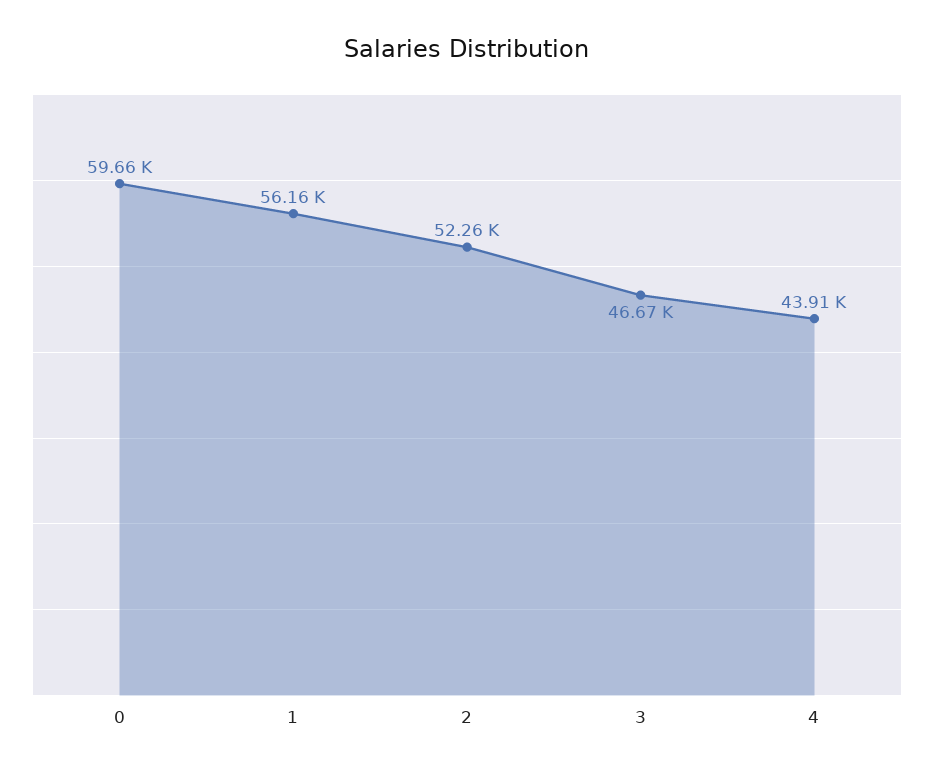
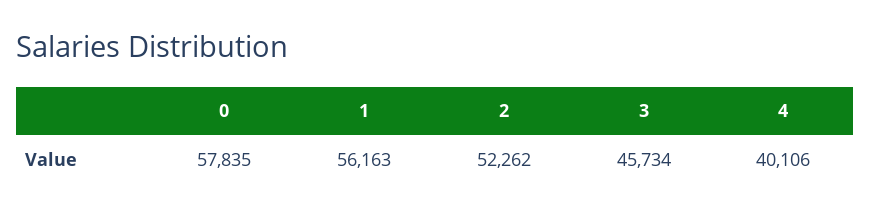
  {
-   "0": 59660,
+   "0": 57835,
    "1": 56163,
    "2": 52262,
-   "3": 46670,
+   "3": 45734,
-   "4": 43910
+   "4": 40106
  }

